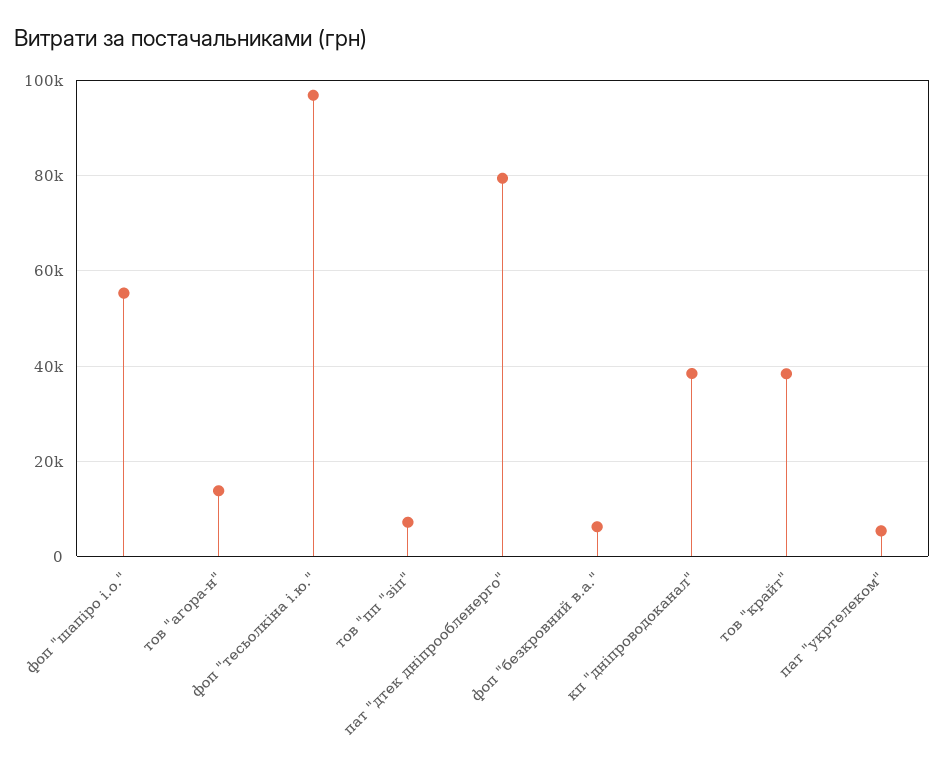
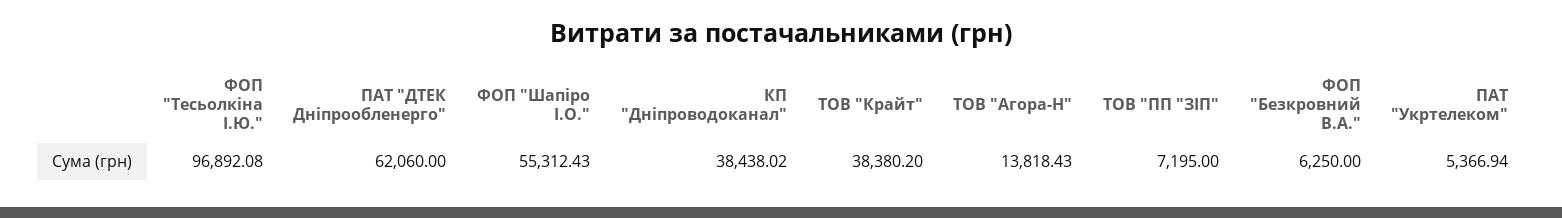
  {
    "фоп \"шапіро і.о.\"": 55312.43,
    "тов \"агора-н\"": 13818.43,
    "фоп \"тесьолкіна і.ю.\"": 96892.08,
    "тов \"пп \"зіп\"": 7195,
-   "пат \"дтек дніпрообленерго\"": 80000,
+   "пат \"дтек дніпрообленерго\"": 62060,
    "фоп \"безкровний в.а.\"": 6250,
    "кп \"дніпроводоканал\"": 38438.02,
    "тов \"крайт\"": 38380.2,
    "пат \"укртелеком\"": 5366.94
  }

